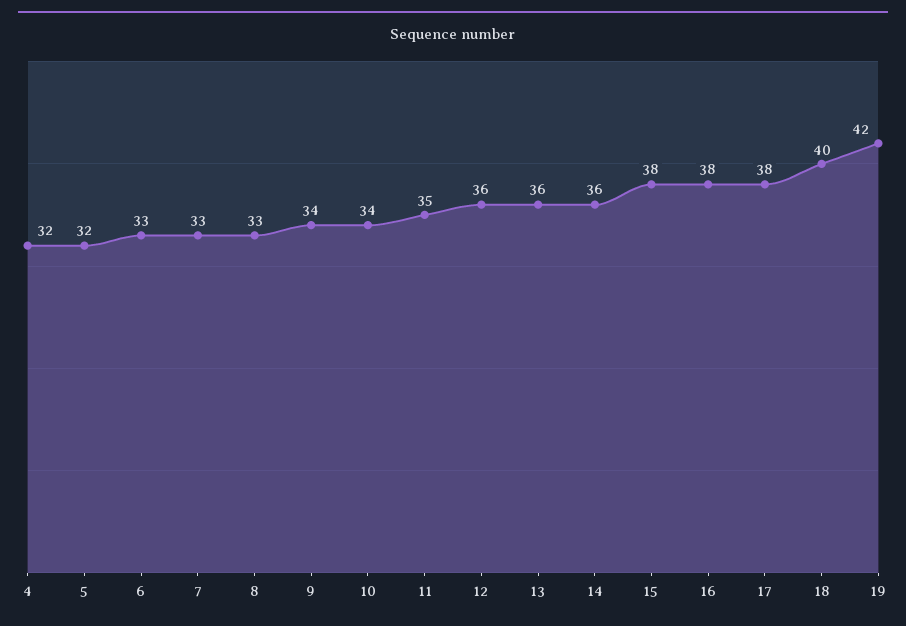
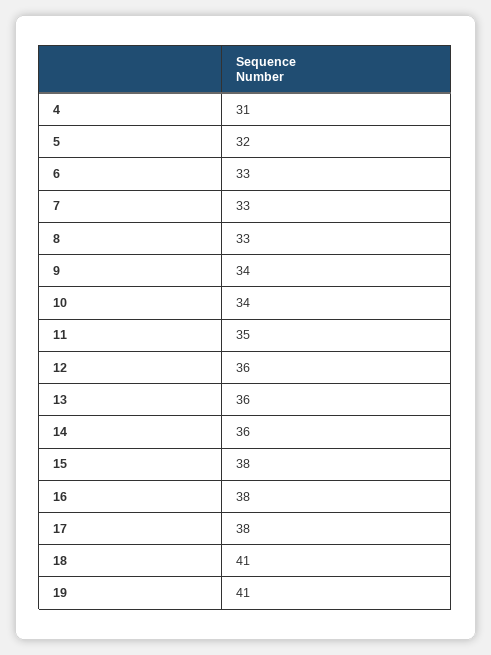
  {
-   "4": 32,
+   "4": 31,
    "5": 32,
    "6": 33,
    "7": 33,
    "8": 33,
    "9": 34,
    "10": 34,
    "11": 35,
    "12": 36,
    "13": 36,
    "14": 36,
    "15": 38,
    "16": 38,
    "17": 38,
-   "18": 40,
+   "18": 41,
-   "19": 42
+   "19": 41
  }

